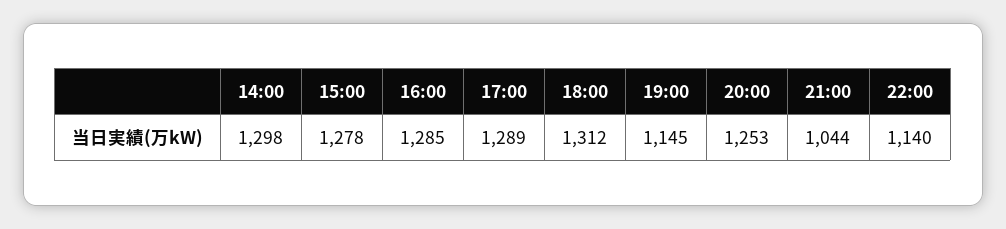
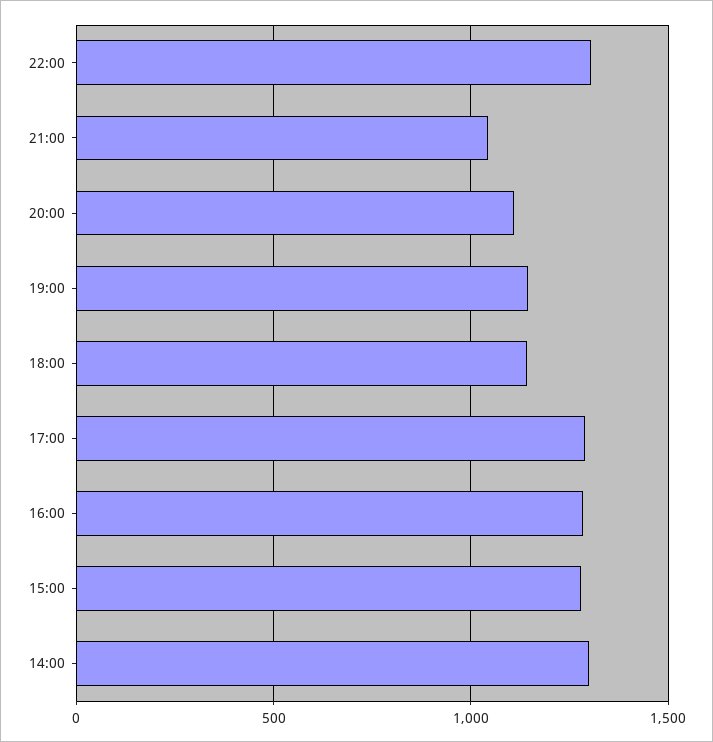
  {
    "14:00": 1298,
    "15:00": 1278,
    "16:00": 1285,
    "17:00": 1289,
-   "18:00": 1312,
+   "18:00": 1150,
    "19:00": 1145,
-   "20:00": 1253,
+   "20:00": 1100,
    "21:00": 1044,
-   "22:00": 1140
+   "22:00": 1300
  }

